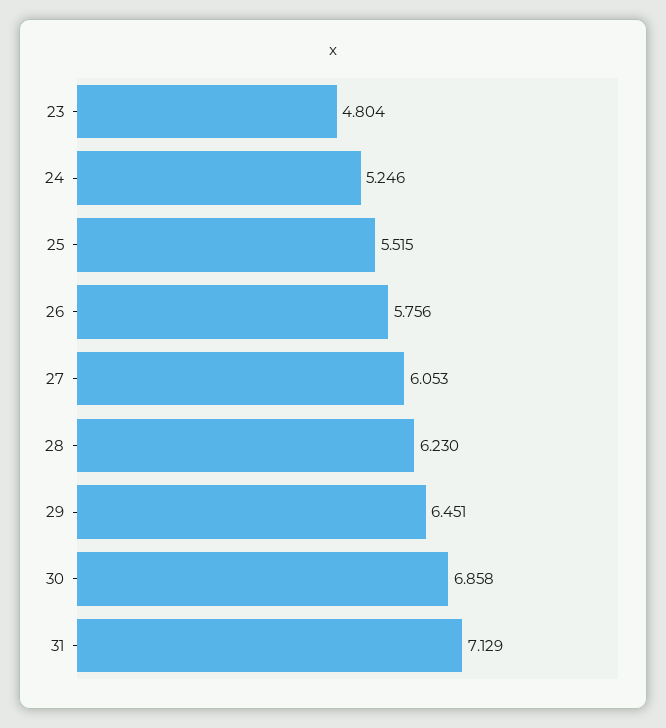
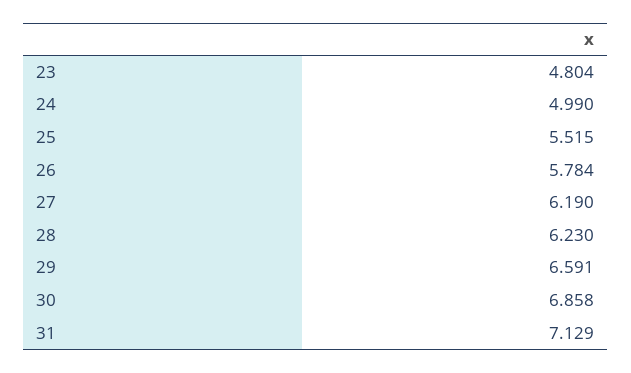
  {
    "23": 4.804,
-   "24": 5.246,
+   "24": 4.99,
    "25": 5.515,
-   "26": 5.756,
+   "26": 5.784,
-   "27": 6.053,
+   "27": 6.19,
    "28": 6.23,
-   "29": 6.451,
+   "29": 6.591,
    "30": 6.858,
    "31": 7.129
  }

